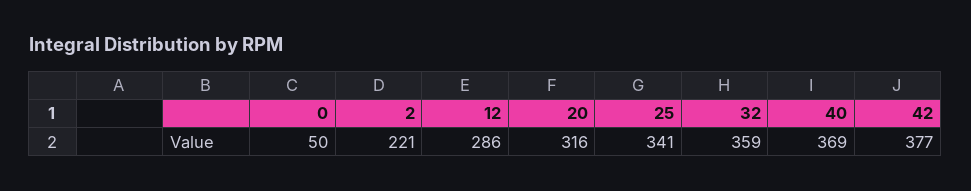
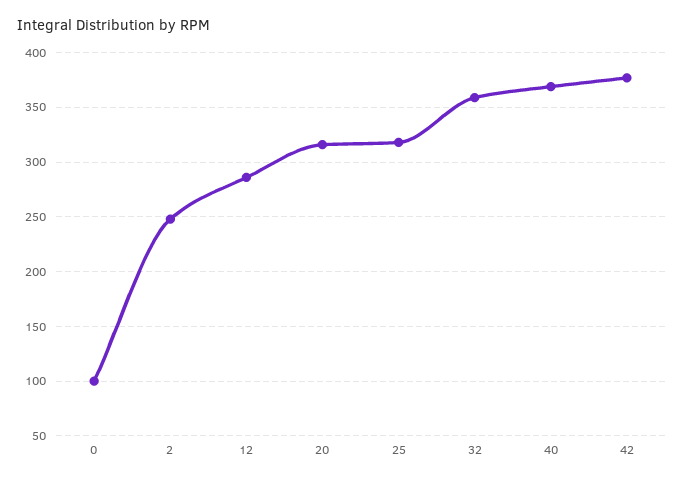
  {
-   "0": 50,
+   "0": 100,
-   "2": 221,
+   "2": 250,
    "12": 286,
    "20": 316,
-   "25": 341,
+   "25": 320,
    "32": 359,
    "40": 369,
    "42": 377
  }

